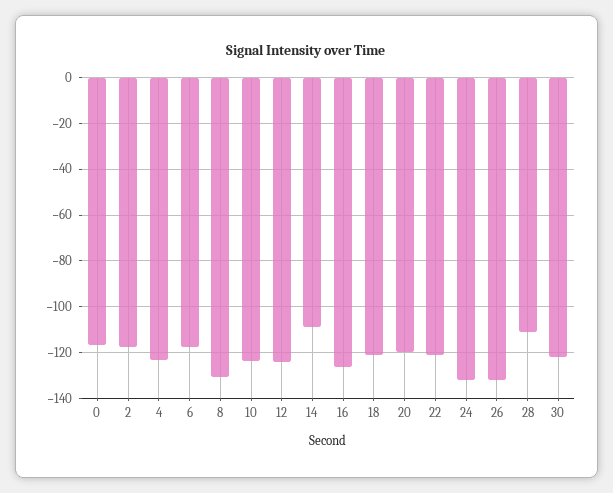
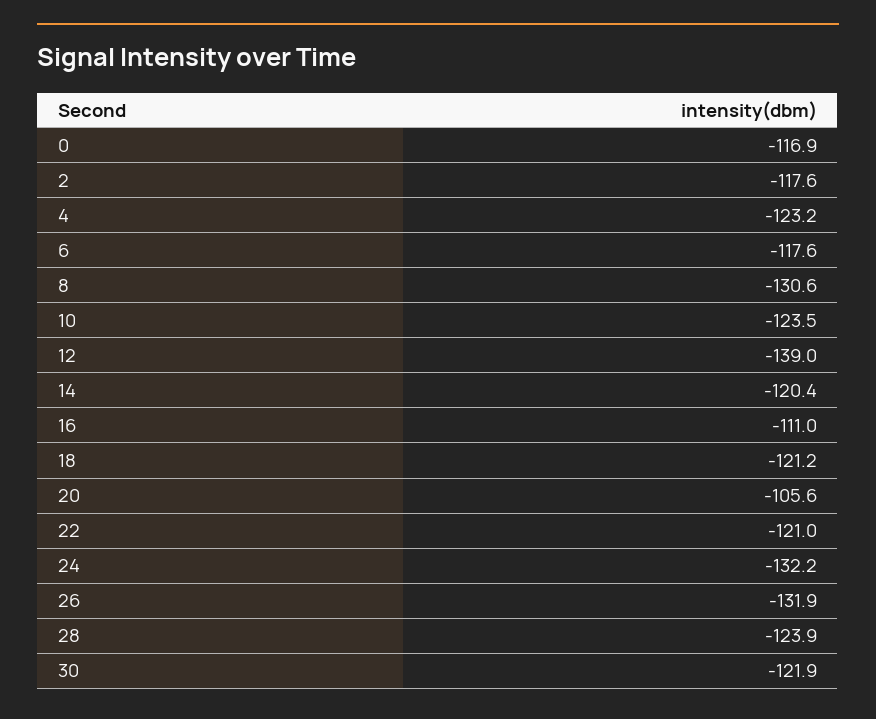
  {
    "0": -116.9,
    "2": -117.6,
    "4": -123.2,
    "6": -117.6,
    "8": -130.6,
    "10": -123.5,
-   "12": -125,
+   "12": -139,
-   "14": -110,
+   "14": -120.4,
-   "16": -125,
+   "16": -111,
    "18": -121.2,
-   "20": -120,
+   "20": -105.6,
    "22": -121,
    "24": -132.2,
    "26": -131.9,
-   "28": -110,
+   "28": -123.9,
    "30": -121.9
  }

